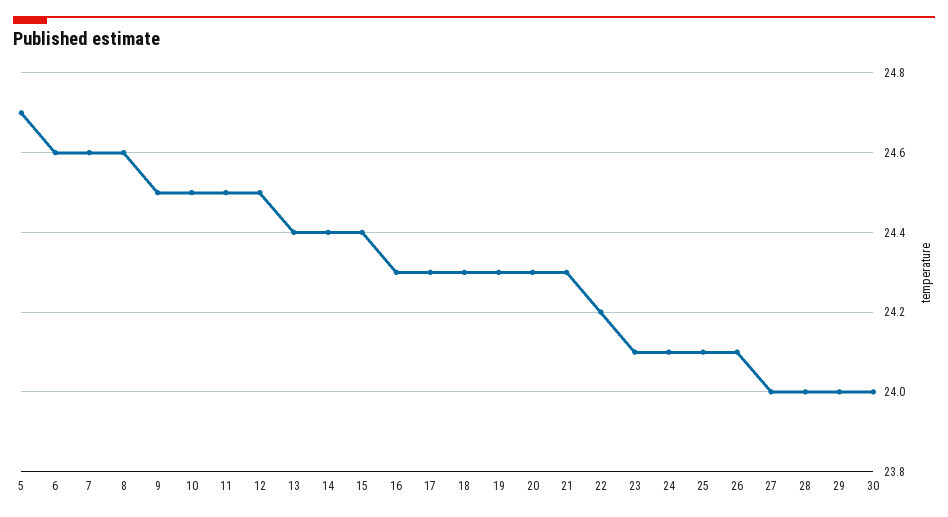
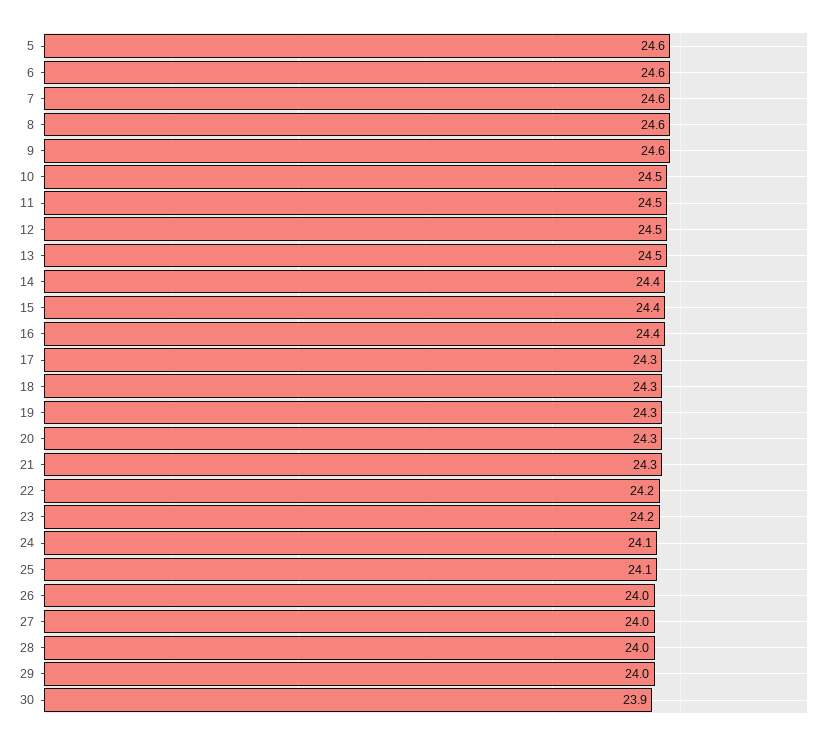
  {
-   "5": 24.7,
+   "5": 24.6,
    "6": 24.6,
    "7": 24.6,
    "8": 24.6,
-   "9": 24.5,
+   "9": 24.6,
    "10": 24.5,
    "11": 24.5,
    "12": 24.5,
-   "13": 24.4,
+   "13": 24.5,
    "14": 24.4,
    "15": 24.4,
-   "16": 24.3,
+   "16": 24.4,
    "17": 24.3,
    "18": 24.3,
    "19": 24.3,
    "20": 24.3,
    "21": 24.3,
    "22": 24.2,
-   "23": 24.1,
+   "23": 24.2,
    "24": 24.1,
    "25": 24.1,
-   "26": 24.1,
+   "26": 24,
    "27": 24,
    "28": 24,
    "29": 24,
-   "30": 24
+   "30": 23.9
  }

